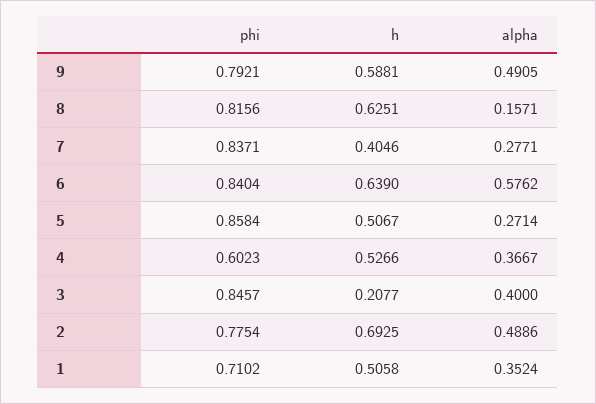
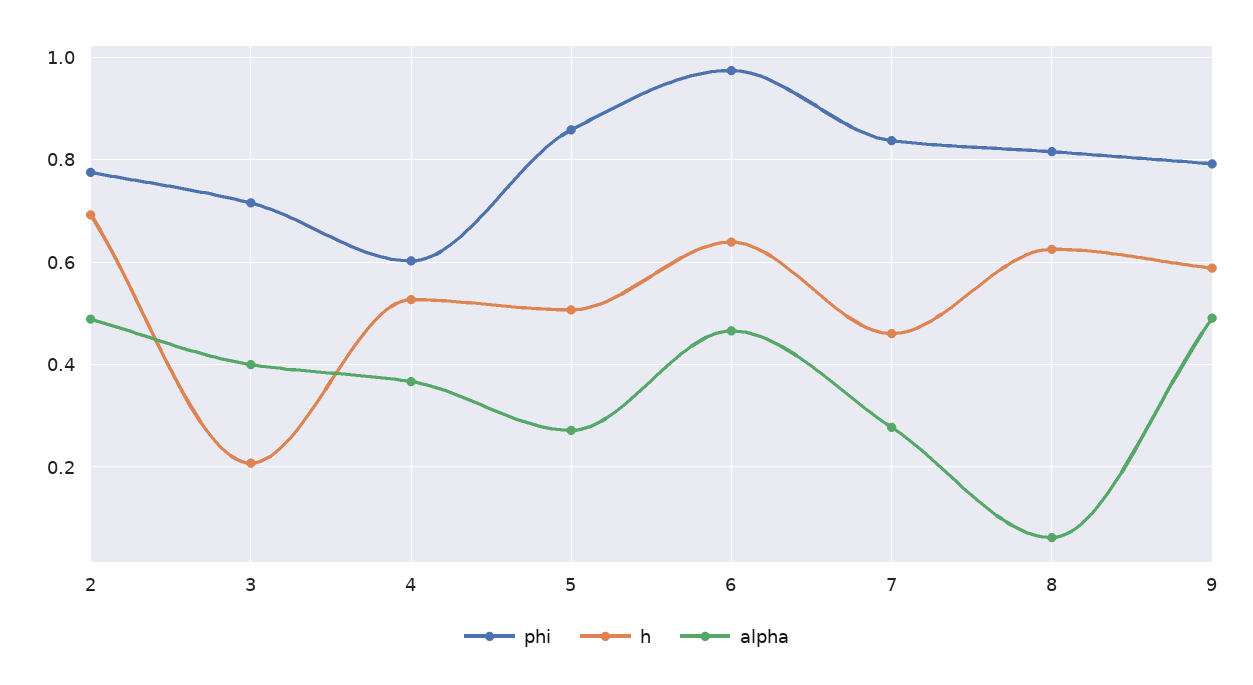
  {
    "phi": {
      "9": 0.7921,
      "8": 0.8156,
      "7": 0.8371,
-     "6": 0.8404,
+     "6": 0.98,
      "5": 0.8584,
      "4": 0.6023,
-     "3": 0.8457,
+     "3": 0.72,
-     "2": 0.7754,
+     "2": 0.7754
-     "1": 0.7102
    },
    "h": {
      "9": 0.5881,
      "8": 0.6251,
-     "7": 0.4046,
+     "7": 0.46,
      "6": 0.639,
      "5": 0.5067,
      "4": 0.5266,
      "3": 0.2077,
-     "2": 0.6925,
+     "2": 0.6925
-     "1": 0.5058
    },
    "alpha": {
      "9": 0.4905,
-     "8": 0.1571,
+     "8": 0.06,
      "7": 0.2771,
-     "6": 0.5762,
+     "6": 0.46,
      "5": 0.2714,
      "4": 0.3667,
      "3": 0.4,
-     "2": 0.4886,
+     "2": 0.4886
-     "1": 0.3524
    }
  }

